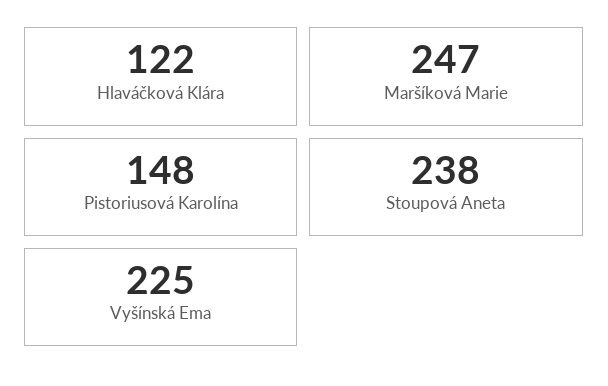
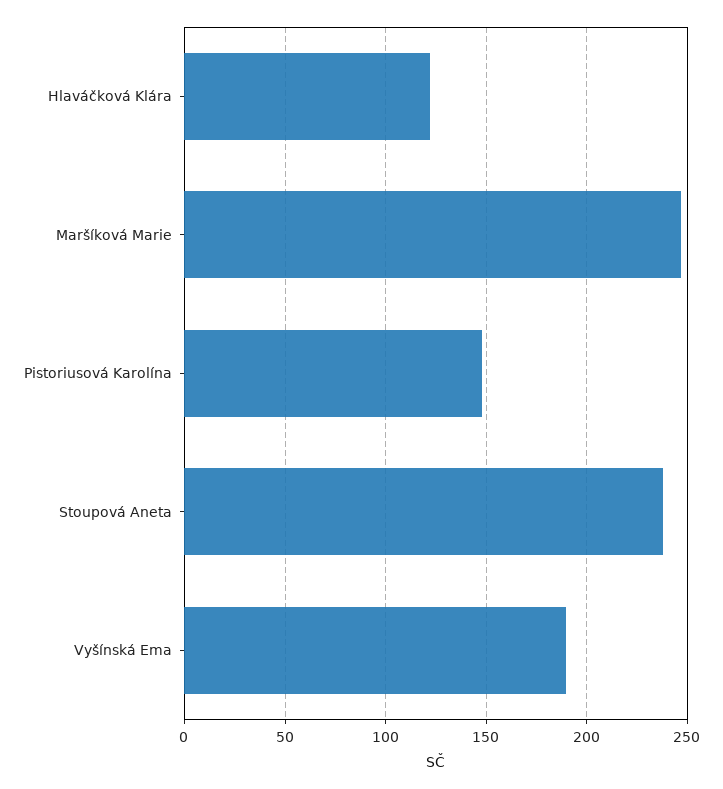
  {
    "Hlaváčková Klára": 122,
    "Maršíková Marie": 247,
    "Pistoriusová Karolína": 148,
    "Stoupová Aneta": 238,
-   "Vyšínská Ema": 225
+   "Vyšínská Ema": 190
  }

